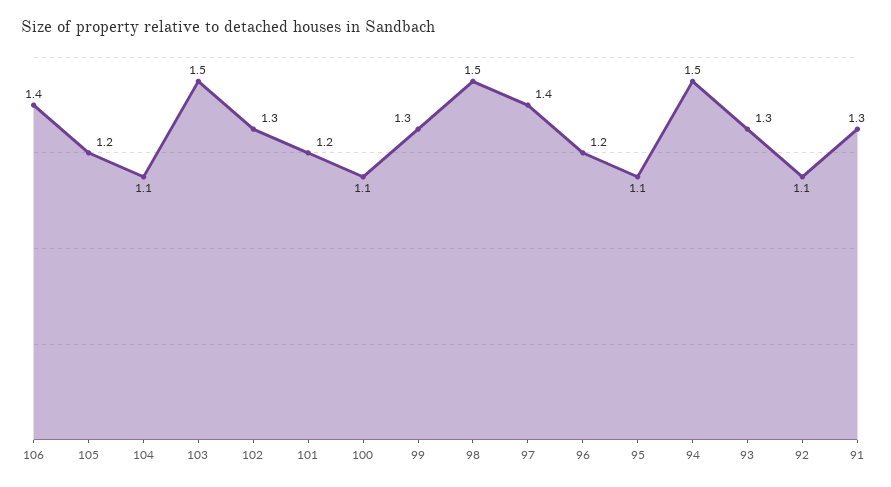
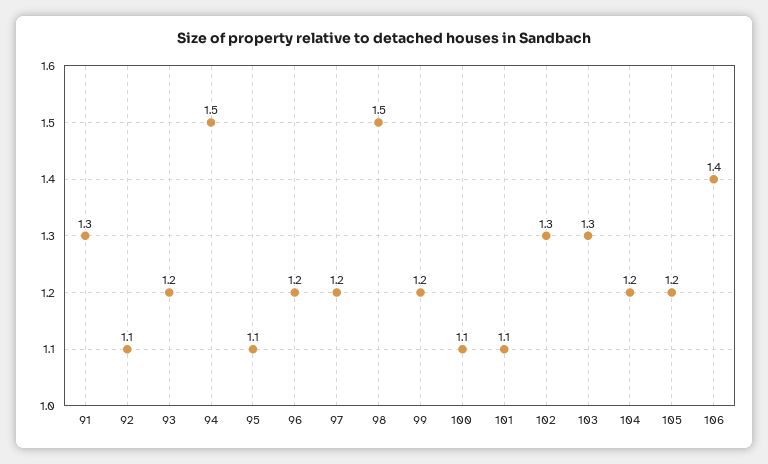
  {
    "106": 1.4,
    "105": 1.2,
-   "104": 1.1,
+   "104": 1.2,
-   "103": 1.5,
+   "103": 1.3,
    "102": 1.3,
-   "101": 1.2,
+   "101": 1.1,
    "100": 1.1,
-   "99": 1.3,
+   "99": 1.2,
    "98": 1.5,
-   "97": 1.4,
+   "97": 1.2,
    "96": 1.2,
    "95": 1.1,
    "94": 1.5,
-   "93": 1.3,
+   "93": 1.2,
    "92": 1.1,
    "91": 1.3
  }

